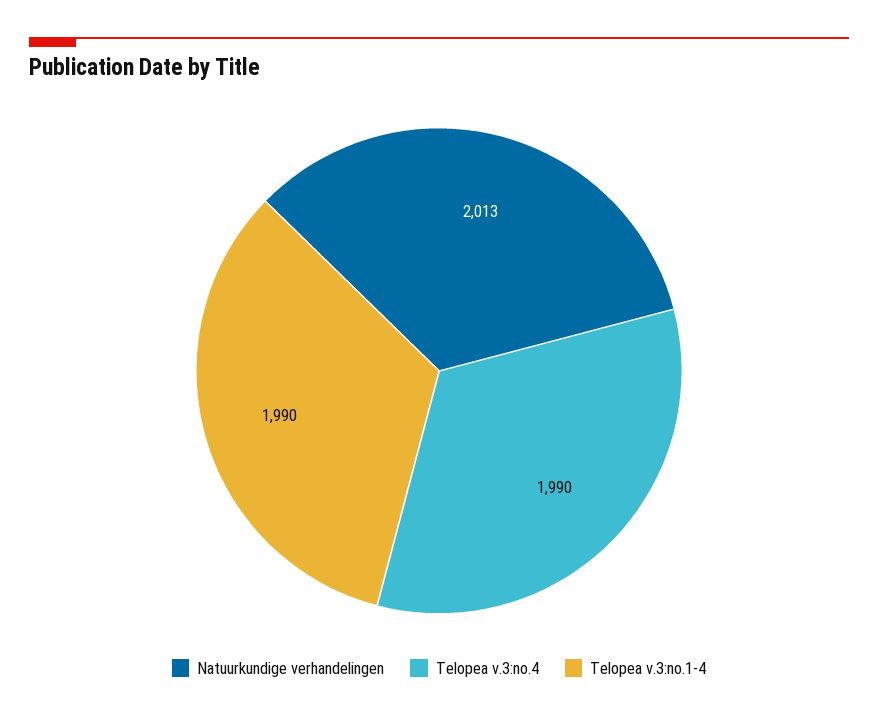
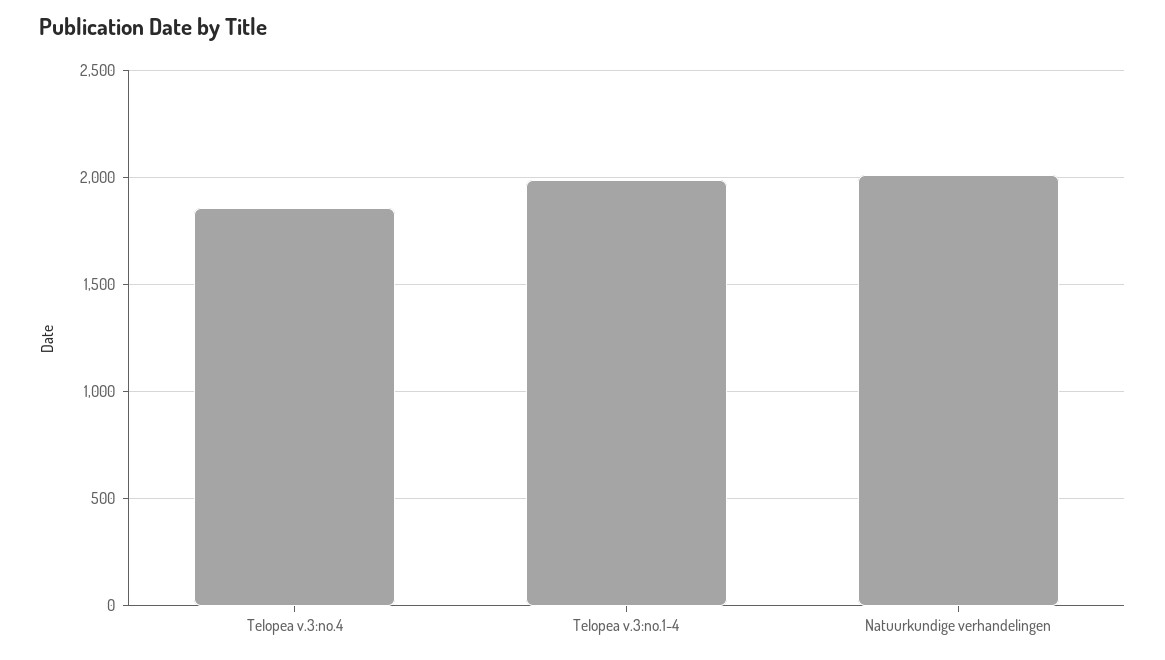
  {
    "Natuurkundige verhandelingen": 2013,
-   "Telopea v.3:no.4": 1990,
+   "Telopea v.3:no.4": 1850,
    "Telopea v.3:no.1-4": 1990
  }

